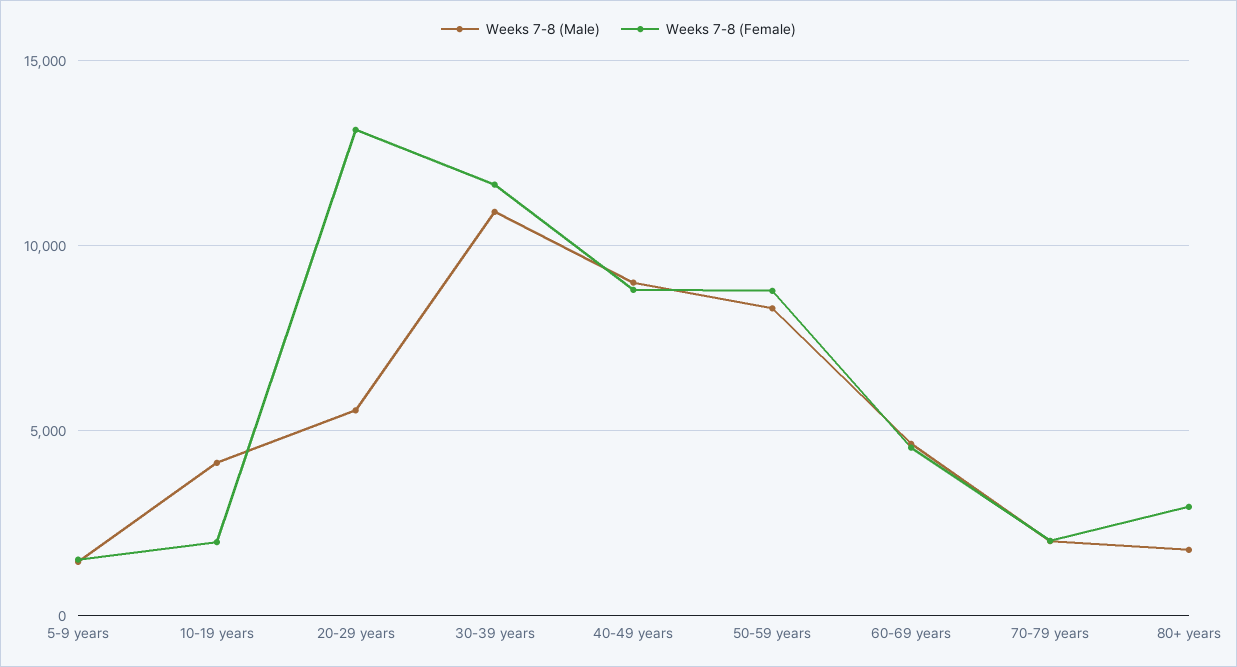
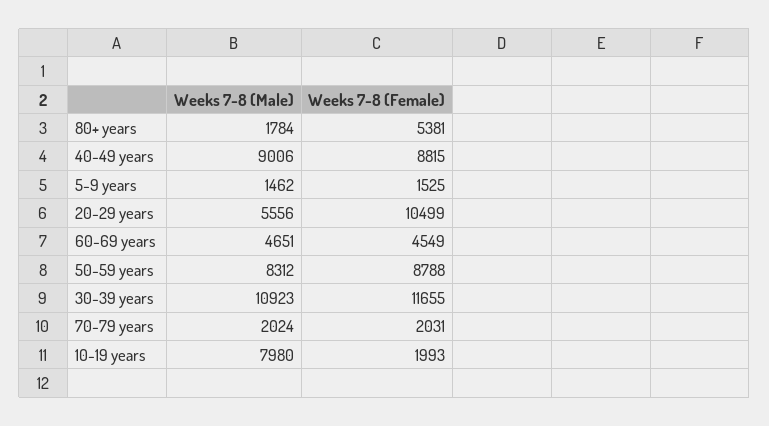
  {
    "Weeks 7-8 (Male)": {
      "5-9 years": 1462,
-     "10-19 years": 4000,
+     "10-19 years": 7980,
      "20-29 years": 5556,
      "30-39 years": 10923,
      "40-49 years": 9006,
      "50-59 years": 8312,
      "60-69 years": 4651,
      "70-79 years": 2024,
      "80+ years": 1784
    },
    "Weeks 7-8 (Female)": {
      "5-9 years": 1525,
      "10-19 years": 1993,
-     "20-29 years": 13000,
+     "20-29 years": 10499,
      "30-39 years": 11655,
      "40-49 years": 8815,
      "50-59 years": 8788,
      "60-69 years": 4549,
      "70-79 years": 2031,
-     "80+ years": 3000
+     "80+ years": 5381
    }
  }

